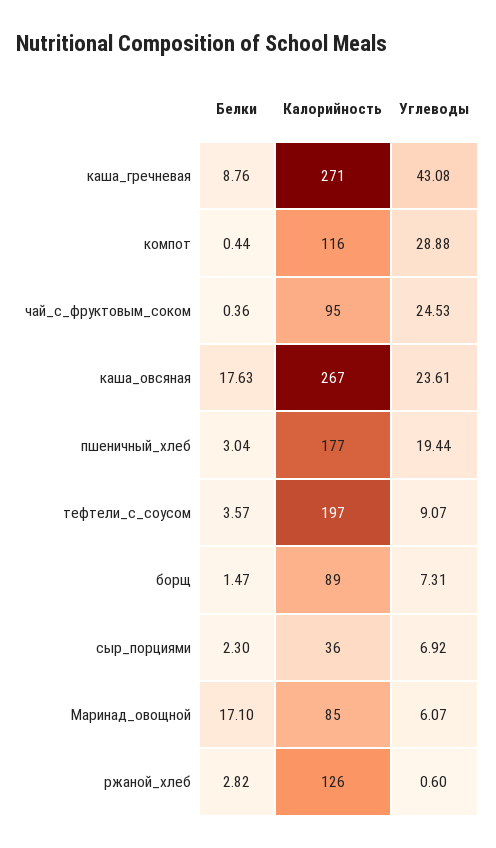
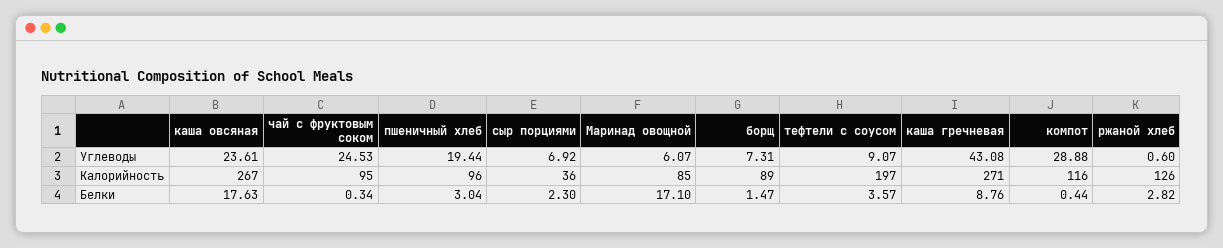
  {
    "Белки": {
      "каша_гречневая": 8.76,
      "компот": 0.44,
-     "чай_с_фруктовым_соком": 0.36,
+     "чай_с_фруктовым_соком": 0.34,
      "каша_овсяная": 17.63,
      "пшеничный_хлеб": 3.04,
      "тефтели_с_соусом": 3.57,
      "борщ": 1.47,
      "сыр_порциями": 2.3,
      "Маринад_овощной": 17.1,
      "ржаной_хлеб": 2.82
    },
    "Калорийность": {
      "каша_гречневая": 271,
      "компот": 116,
      "чай_с_фруктовым_соком": 95,
      "каша_овсяная": 267,
-     "пшеничный_хлеб": 177,
+     "пшеничный_хлеб": 96,
      "тефтели_с_соусом": 197,
      "борщ": 89,
      "сыр_порциями": 36,
      "Маринад_овощной": 85,
      "ржаной_хлеб": 126
    },
    "Углеводы": {
      "каша_гречневая": 43.08,
      "компот": 28.88,
      "чай_с_фруктовым_соком": 24.53,
      "каша_овсяная": 23.61,
      "пшеничный_хлеб": 19.44,
      "тефтели_с_соусом": 9.07,
      "борщ": 7.31,
      "сыр_порциями": 6.92,
      "Маринад_овощной": 6.07,
      "ржаной_хлеб": 0.6
    }
  }

